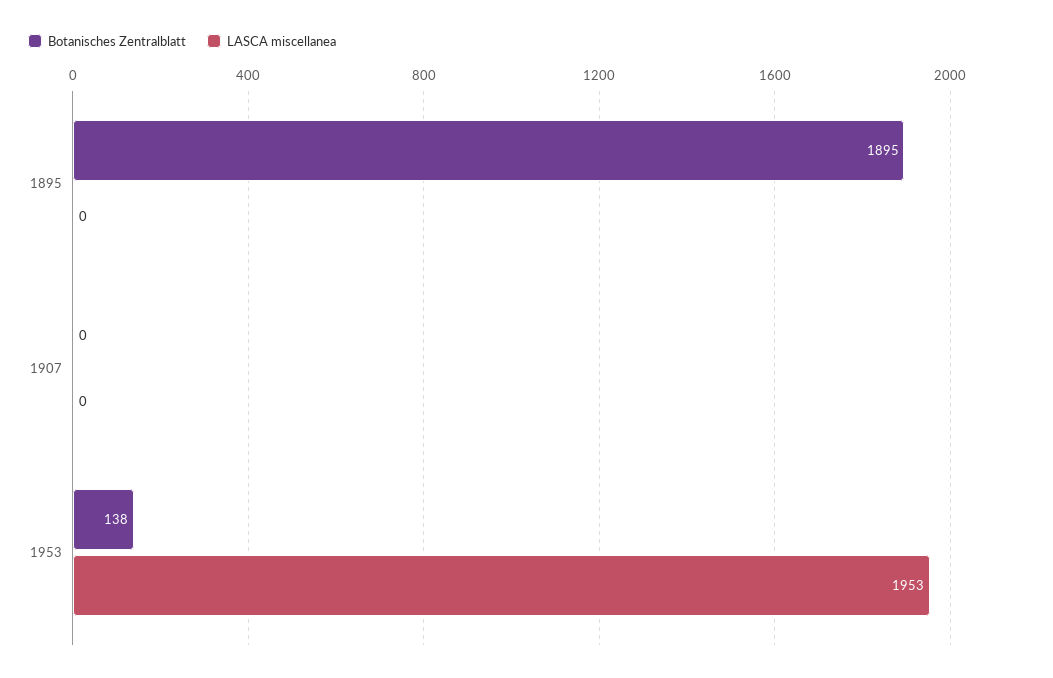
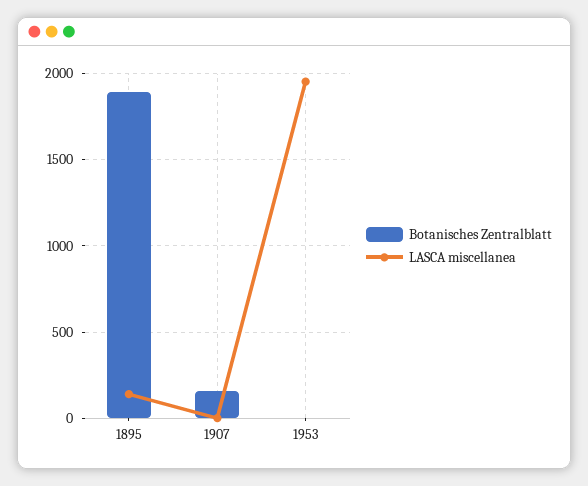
  {
    "Botanisches Zentralblatt": {
      "1895": 1895,
-     "1907": 0,
+     "1907": 150,
-     "1953": 138
+     "1953": 0
    },
    "LASCA miscellanea": {
-     "1895": 0,
+     "1895": 150,
      "1907": 0,
      "1953": 1953
    }
  }

